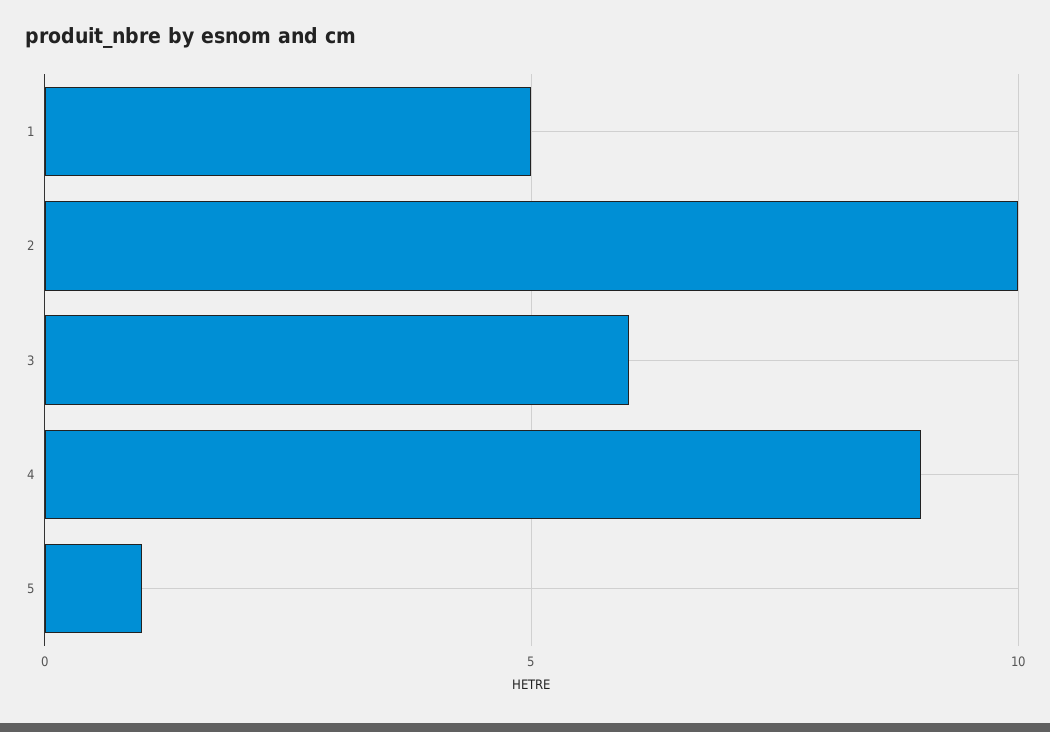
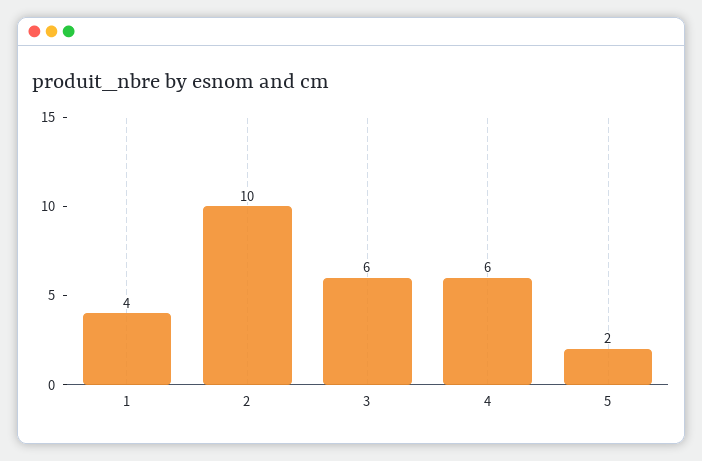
  {
-   "1": 5,
+   "1": 4,
    "2": 10,
    "3": 6,
-   "4": 9,
+   "4": 6,
-   "5": 1
+   "5": 2
  }

